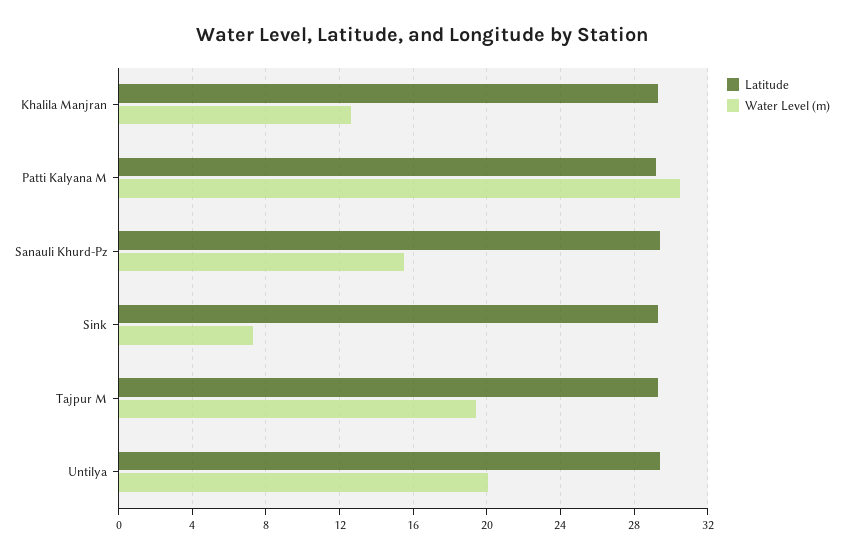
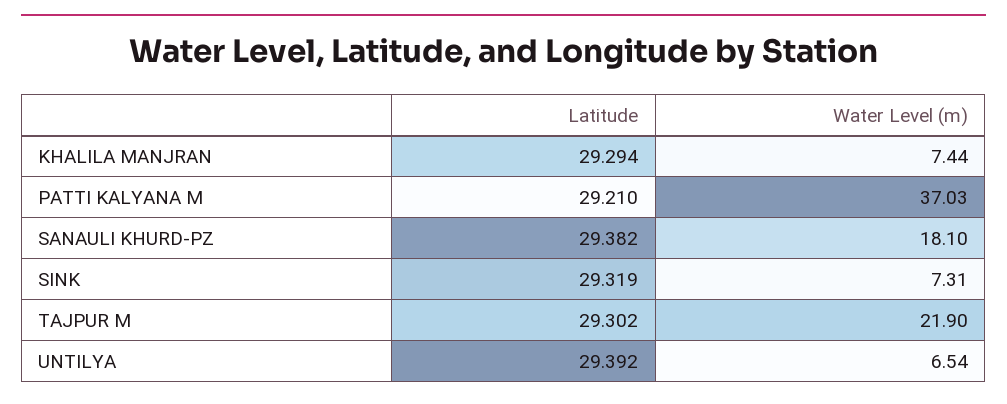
  {
    "Latitude": {
      "Khalila Manjran": 29.294,
      "Patti Kalyana M": 29.21,
      "Sanauli Khurd-Pz": 29.382,
      "Sink": 29.319,
      "Tajpur M": 29.302,
      "Untilya": 29.392
    },
    "Water Level (m)": {
-     "Khalila Manjran": 12.5,
+     "Khalila Manjran": 7.44,
-     "Patti Kalyana M": 30.5,
+     "Patti Kalyana M": 37.03,
-     "Sanauli Khurd-Pz": 15.5,
+     "Sanauli Khurd-Pz": 18.1,
      "Sink": 7.31,
-     "Tajpur M": 19.5,
+     "Tajpur M": 21.9,
-     "Untilya": 20
+     "Untilya": 6.54
    }
  }

